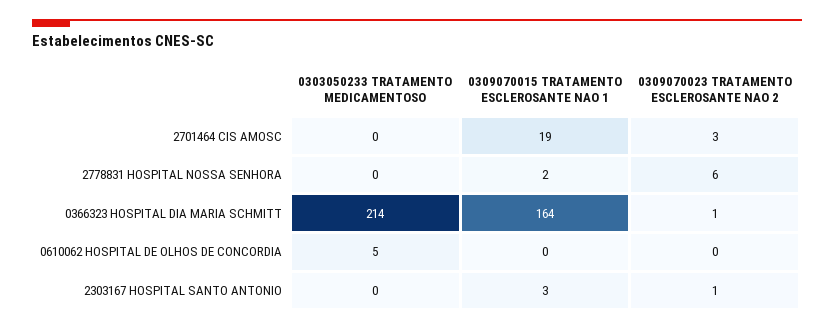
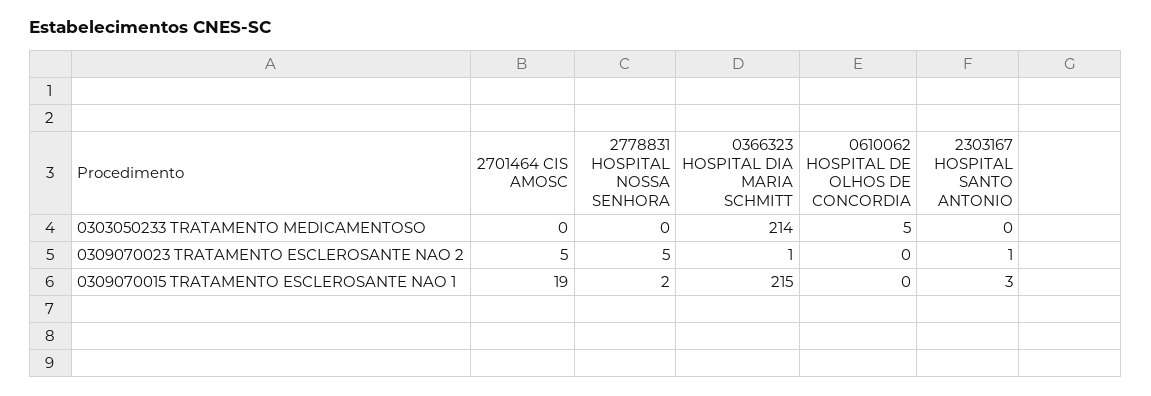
  {
    "0303050233 TRATAMENTO MEDICAMENTOSO": {
      "2701464 CIS AMOSC": 0,
      "2778831 HOSPITAL NOSSA SENHORA": 0,
      "0366323 HOSPITAL DIA MARIA SCHMITT": 214,
      "0610062 HOSPITAL DE OLHOS DE CONCORDIA": 5,
      "2303167 HOSPITAL SANTO ANTONIO": 0
    },
    "0309070015 TRATAMENTO ESCLEROSANTE NAO 1": {
      "2701464 CIS AMOSC": 19,
      "2778831 HOSPITAL NOSSA SENHORA": 2,
-     "0366323 HOSPITAL DIA MARIA SCHMITT": 164,
+     "0366323 HOSPITAL DIA MARIA SCHMITT": 215,
      "0610062 HOSPITAL DE OLHOS DE CONCORDIA": 0,
      "2303167 HOSPITAL SANTO ANTONIO": 3
    },
    "0309070023 TRATAMENTO ESCLEROSANTE NAO 2": {
-     "2701464 CIS AMOSC": 3,
+     "2701464 CIS AMOSC": 5,
-     "2778831 HOSPITAL NOSSA SENHORA": 6,
+     "2778831 HOSPITAL NOSSA SENHORA": 5,
      "0366323 HOSPITAL DIA MARIA SCHMITT": 1,
      "0610062 HOSPITAL DE OLHOS DE CONCORDIA": 0,
      "2303167 HOSPITAL SANTO ANTONIO": 1
    }
  }

